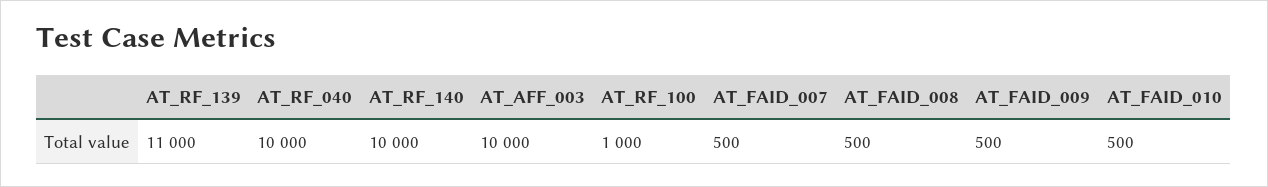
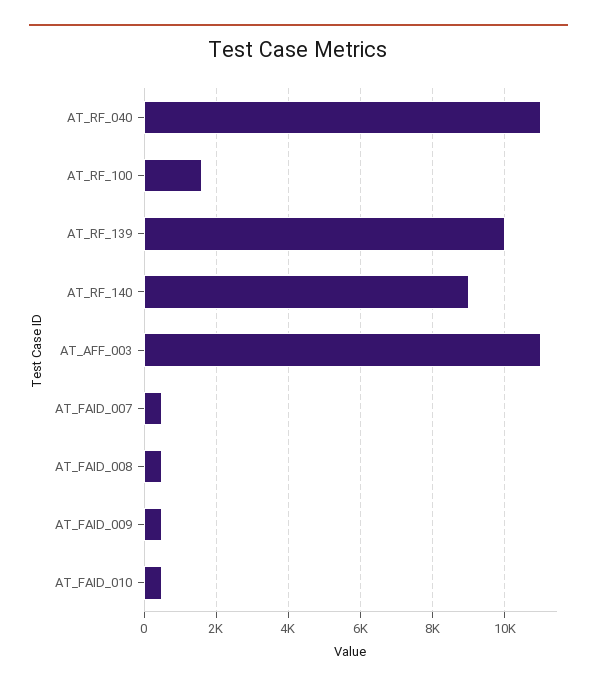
  {
-   "AT_RF_139": 11000,
+   "AT_RF_139": 10000,
-   "AT_RF_040": 10000,
+   "AT_RF_040": 11000,
-   "AT_RF_140": 10000,
+   "AT_RF_140": 9000,
-   "AT_AFF_003": 10000,
+   "AT_AFF_003": 11000,
-   "AT_RF_100": 1000,
+   "AT_RF_100": 1600,
    "AT_FAID_007": 500,
    "AT_FAID_008": 500,
    "AT_FAID_009": 500,
    "AT_FAID_010": 500
  }

